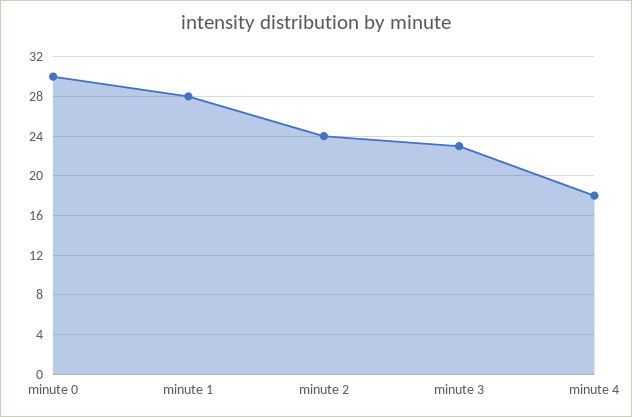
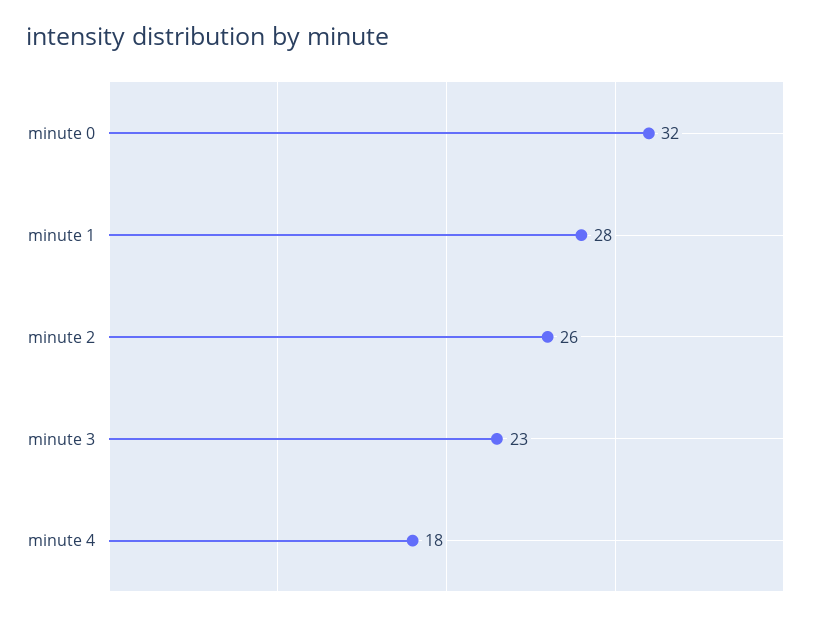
  {
-   "minute 0": 30,
+   "minute 0": 32,
    "minute 1": 28,
-   "minute 2": 24,
+   "minute 2": 26,
    "minute 3": 23,
    "minute 4": 18
  }

